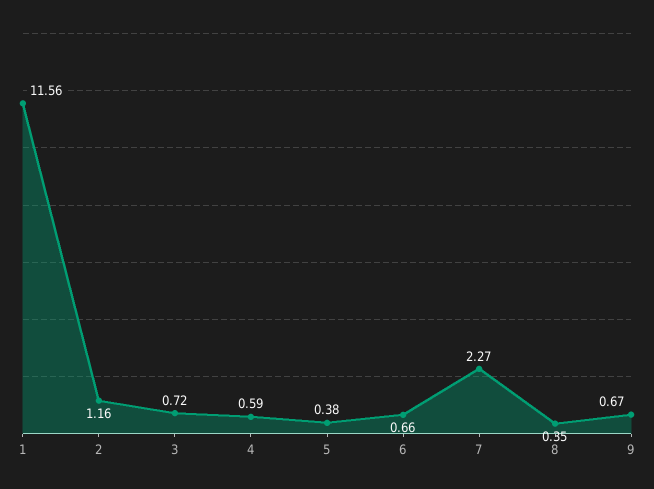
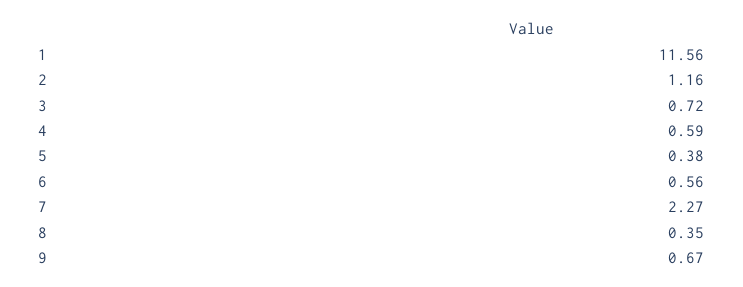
  {
    "1": 11.56,
    "2": 1.16,
    "3": 0.72,
    "4": 0.59,
    "5": 0.38,
-   "6": 0.66,
+   "6": 0.56,
    "7": 2.27,
    "8": 0.35,
    "9": 0.67
  }

